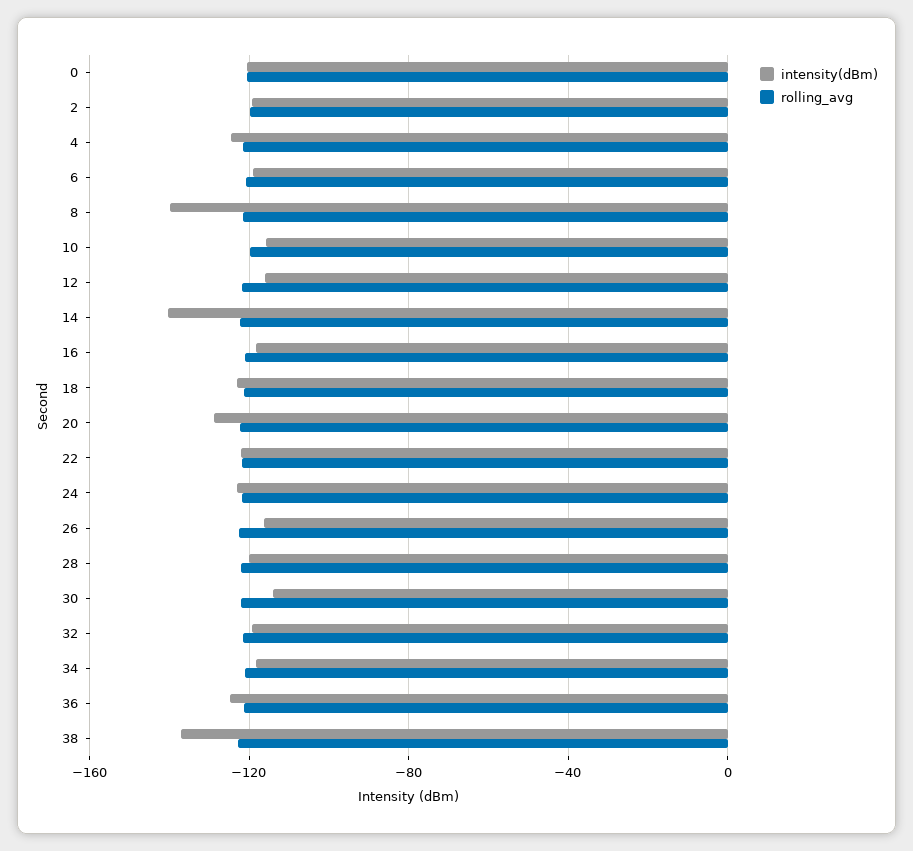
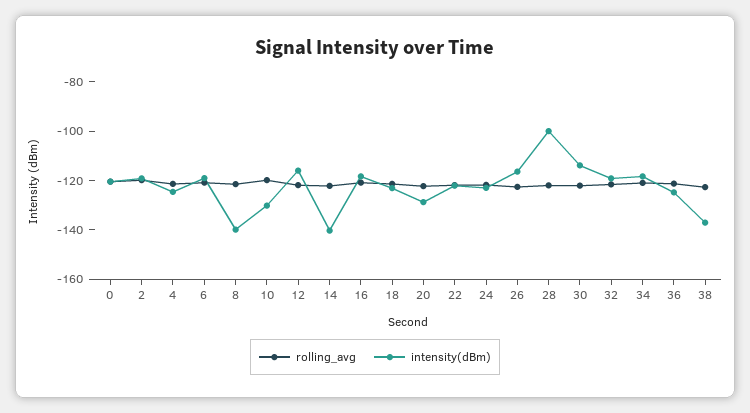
  {
    "intensity(dBm)": {
      "0": -120,
      "2": -120,
      "4": -125,
      "6": -120,
      "8": -140,
-     "10": -115,
+     "10": -130,
      "12": -115,
      "14": -140,
      "16": -120,
      "18": -125,
      "20": -130,
      "22": -120,
      "24": -125,
      "26": -115,
-     "28": -120,
+     "28": -100,
      "30": -115,
      "32": -120,
      "34": -120,
      "36": -125,
      "38": -135
    },
    "rolling_avg": {
      "0": -120,
      "2": -120,
      "4": -120,
      "6": -120,
      "8": -120,
      "10": -120,
      "12": -120,
      "14": -120,
      "16": -120,
      "18": -120,
      "20": -120,
      "22": -120,
      "24": -120,
      "26": -125,
      "28": -120,
      "30": -120,
      "32": -120,
      "34": -120,
      "36": -120,
      "38": -125
    }
  }

